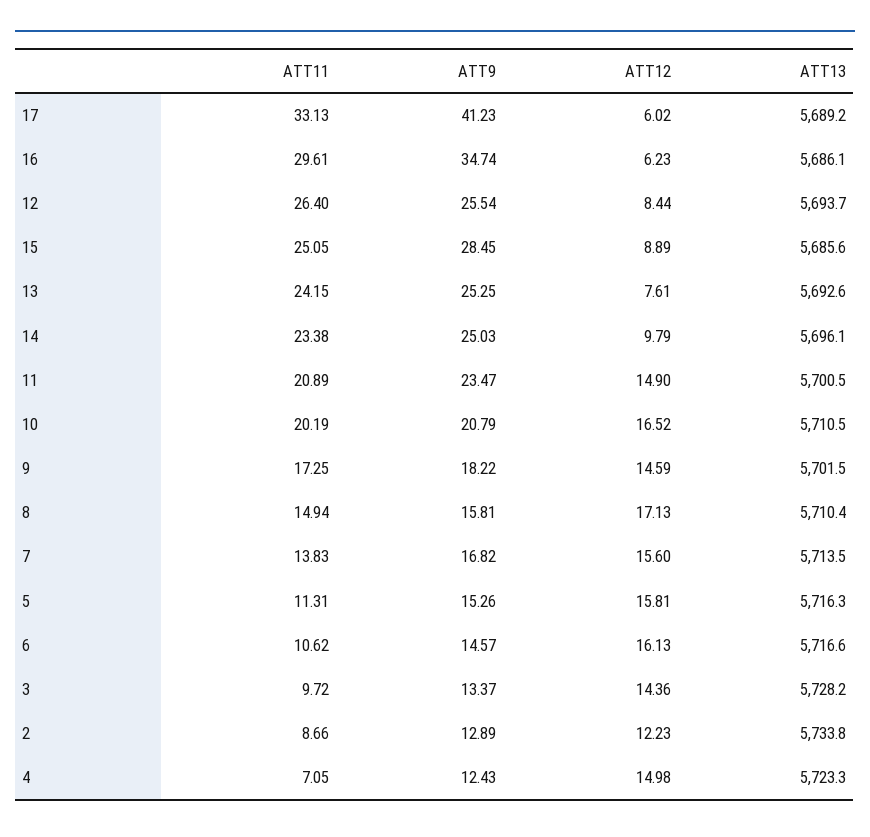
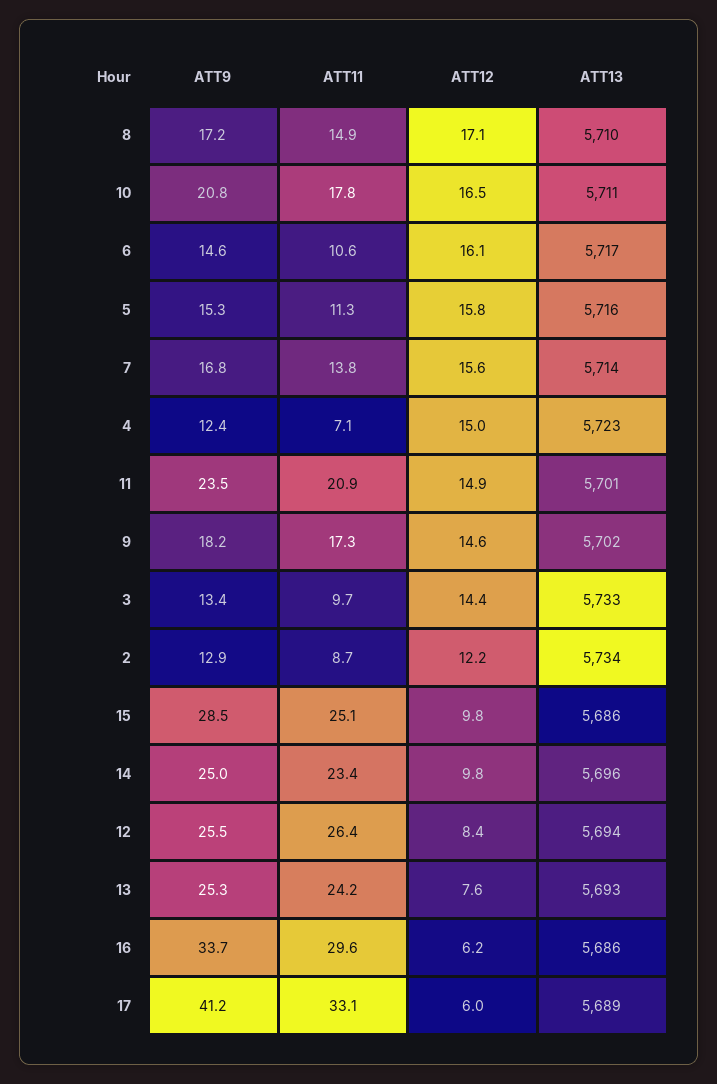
  {
    "ATT11": {
      "17": 33.13,
      "16": 29.61,
      "12": 26.4,
      "15": 25.05,
      "13": 24.15,
      "14": 23.38,
      "11": 20.89,
-     "10": 20.19,
+     "10": 17.8,
      "9": 17.25,
      "8": 14.94,
      "7": 13.83,
      "5": 11.31,
      "6": 10.62,
      "3": 9.72,
      "2": 8.66,
      "4": 7.05
    },
    "ATT9": {
      "17": 41.23,
-     "16": 34.74,
+     "16": 33.7,
      "12": 25.54,
      "15": 28.45,
      "13": 25.25,
      "14": 25.03,
      "11": 23.47,
      "10": 20.79,
      "9": 18.22,
-     "8": 15.81,
+     "8": 17.2,
      "7": 16.82,
      "5": 15.26,
      "6": 14.57,
      "3": 13.37,
      "2": 12.89,
      "4": 12.43
    },
    "ATT12": {
      "17": 6.02,
      "16": 6.23,
      "12": 8.44,
-     "15": 8.89,
+     "15": 9.8,
      "13": 7.61,
      "14": 9.79,
      "11": 14.9,
      "10": 16.52,
      "9": 14.59,
      "8": 17.13,
      "7": 15.6,
      "5": 15.81,
      "6": 16.13,
      "3": 14.36,
      "2": 12.23,
      "4": 14.98
    },
    "ATT13": {
      "17": 5689.2,
      "16": 5686.1,
      "12": 5693.7,
      "15": 5685.6,
      "13": 5692.6,
      "14": 5696.1,
      "11": 5700.5,
      "10": 5710.5,
      "9": 5701.5,
      "8": 5710.4,
      "7": 5713.5,
      "5": 5716.3,
      "6": 5716.6,
-     "3": 5728.2,
+     "3": 5733,
      "2": 5733.8,
      "4": 5723.3
    }
  }

